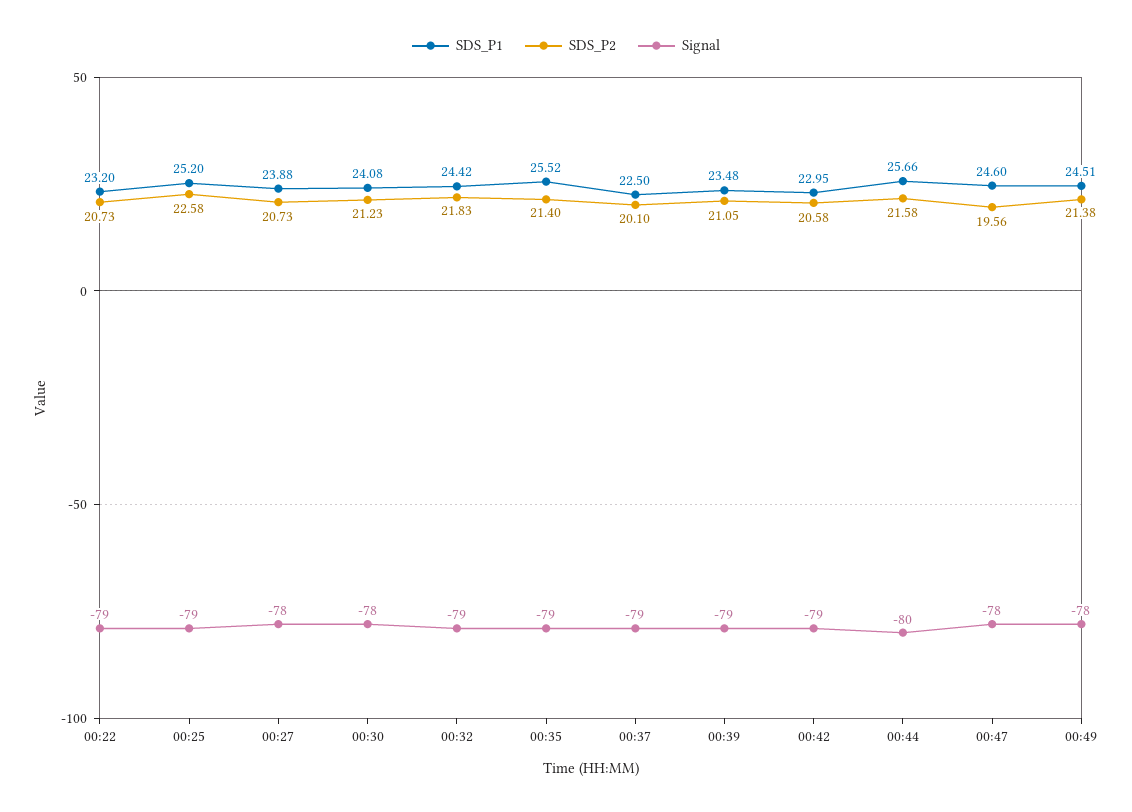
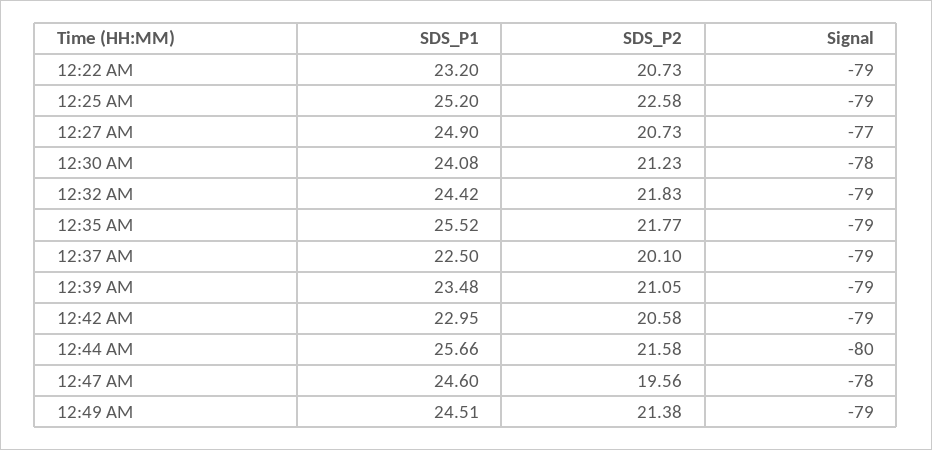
  {
    "SDS_P1": {
      "00:22": 23.2,
      "00:25": 25.2,
-     "00:27": 23.88,
+     "00:27": 24.9,
      "00:30": 24.08,
      "00:32": 24.42,
      "00:35": 25.52,
      "00:37": 22.5,
      "00:39": 23.48,
      "00:42": 22.95,
      "00:44": 25.66,
      "00:47": 24.6,
      "00:49": 24.51
    },
    "SDS_P2": {
      "00:22": 20.73,
      "00:25": 22.58,
      "00:27": 20.73,
      "00:30": 21.23,
      "00:32": 21.83,
-     "00:35": 21.4,
+     "00:35": 21.77,
      "00:37": 20.1,
      "00:39": 21.05,
      "00:42": 20.58,
      "00:44": 21.58,
      "00:47": 19.56,
      "00:49": 21.38
    },
    "Signal": {
      "00:22": -79,
      "00:25": -79,
-     "00:27": -78,
+     "00:27": -77,
      "00:30": -78,
      "00:32": -79,
      "00:35": -79,
      "00:37": -79,
      "00:39": -79,
      "00:42": -79,
      "00:44": -80,
      "00:47": -78,
-     "00:49": -78
+     "00:49": -79
    }
  }

